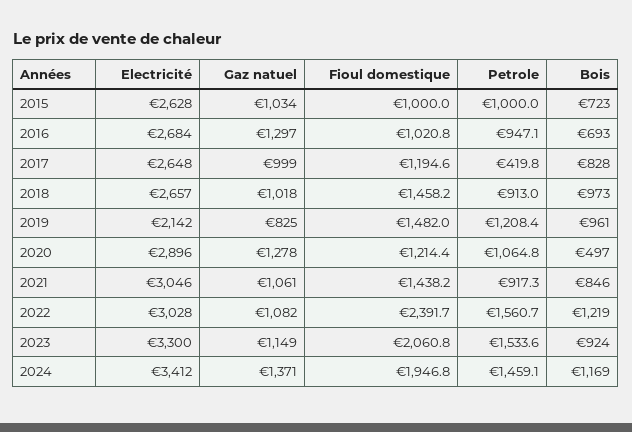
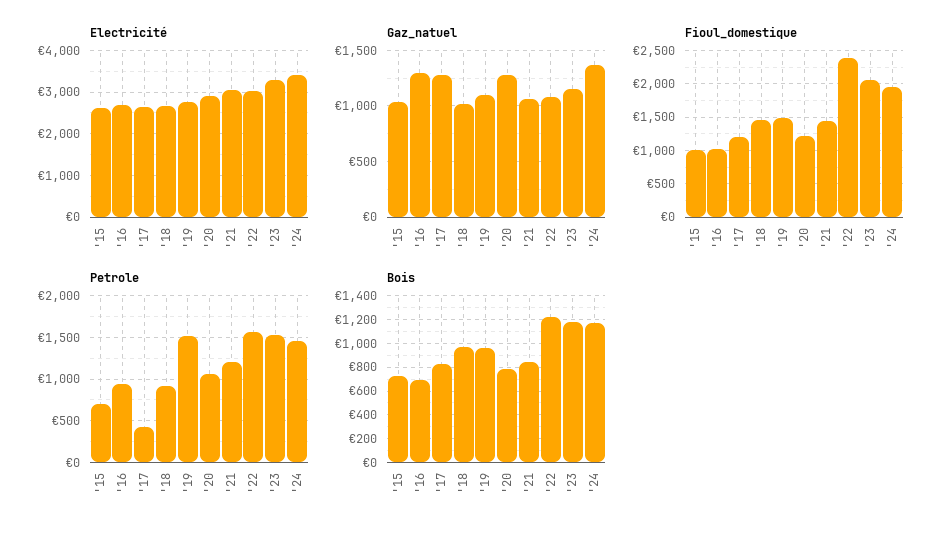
  {
    "Electricité": {
      "2015": 2628,
      "2016": 2684,
      "2017": 2648,
      "2018": 2657,
-     "2019": 2142,
+     "2019": 2800,
      "2020": 2896,
      "2021": 3046,
      "2022": 3028,
      "2023": 3300,
      "2024": 3412
    },
    "Gaz natuel": {
      "2015": 1034,
      "2016": 1297,
-     "2017": 999,
+     "2017": 1300,
      "2018": 1018,
-     "2019": 825,
+     "2019": 1100,
      "2020": 1278,
      "2021": 1061,
      "2022": 1082,
      "2023": 1149,
      "2024": 1371
    },
    "Fioul domestique": {
      "2015": 1000,
      "2016": 1020.8,
      "2017": 1194.6,
      "2018": 1458.2,
      "2019": 1482,
      "2020": 1214.4,
      "2021": 1438.2,
      "2022": 2391.7,
      "2023": 2060.8,
      "2024": 1946.8
    },
    "Petrole": {
-     "2015": 1000,
+     "2015": 700,
      "2016": 947.1,
      "2017": 419.8,
      "2018": 913,
-     "2019": 1208.4,
+     "2019": 1500,
      "2020": 1064.8,
-     "2021": 917.3,
+     "2021": 1200,
      "2022": 1560.7,
      "2023": 1533.6,
      "2024": 1459.1
    },
    "Bois": {
      "2015": 723,
      "2016": 693,
      "2017": 828,
      "2018": 973,
      "2019": 961,
-     "2020": 497,
+     "2020": 800,
      "2021": 846,
      "2022": 1219,
-     "2023": 924,
+     "2023": 1200,
      "2024": 1169
    }
  }

